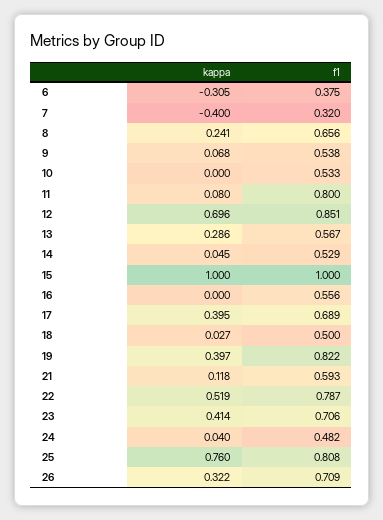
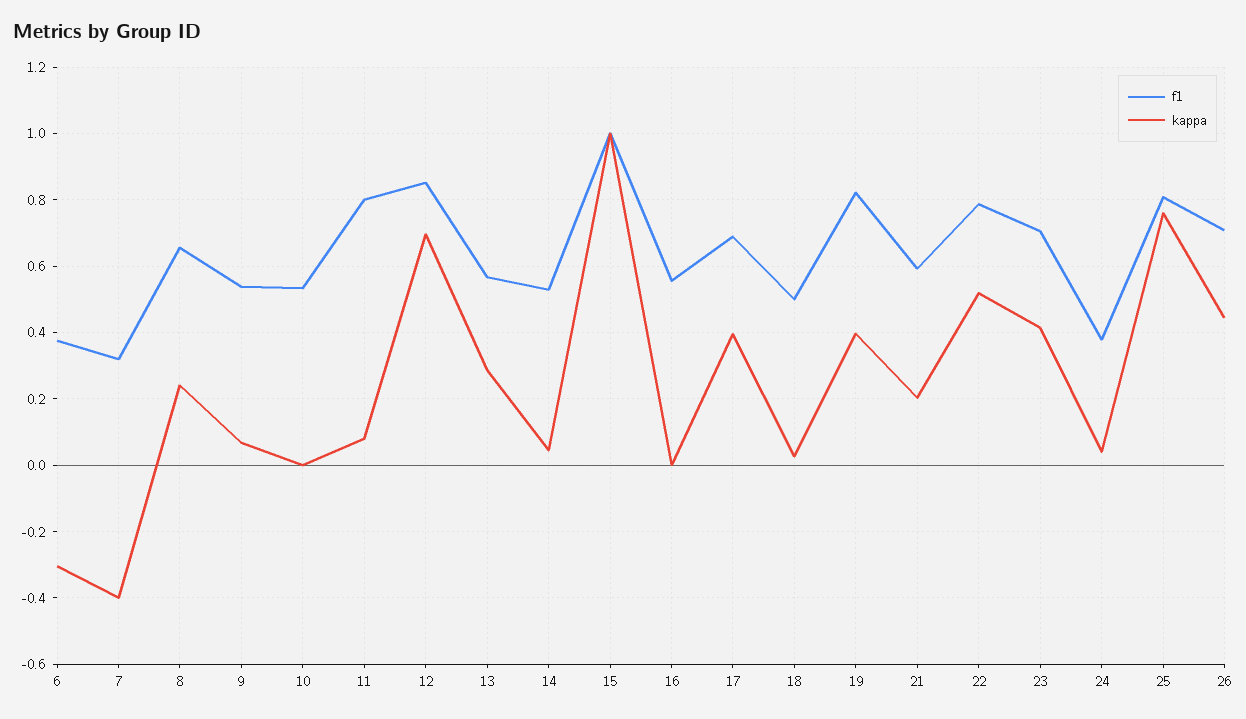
  {
    "kappa": {
      "6": -0.305,
      "7": -0.4,
      "8": 0.241,
      "9": 0.068,
      "10": 0,
      "11": 0.08,
      "12": 0.696,
      "13": 0.286,
      "14": 0.045,
      "15": 1,
      "16": 0,
      "17": 0.395,
      "18": 0.027,
      "19": 0.397,
-     "21": 0.118,
+     "21": 0.2,
      "22": 0.519,
      "23": 0.414,
      "24": 0.04,
      "25": 0.76,
-     "26": 0.322
+     "26": 0.44
    },
    "f1": {
      "6": 0.375,
      "7": 0.32,
      "8": 0.656,
      "9": 0.538,
      "10": 0.533,
      "11": 0.8,
      "12": 0.851,
      "13": 0.567,
      "14": 0.529,
      "15": 1,
      "16": 0.556,
      "17": 0.689,
      "18": 0.5,
      "19": 0.822,
      "21": 0.593,
      "22": 0.787,
      "23": 0.706,
-     "24": 0.482,
+     "24": 0.38,
      "25": 0.808,
      "26": 0.709
    }
  }

